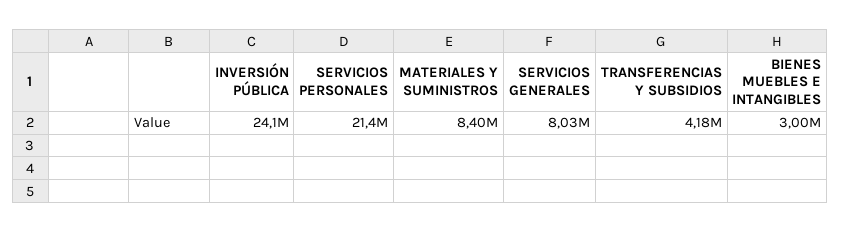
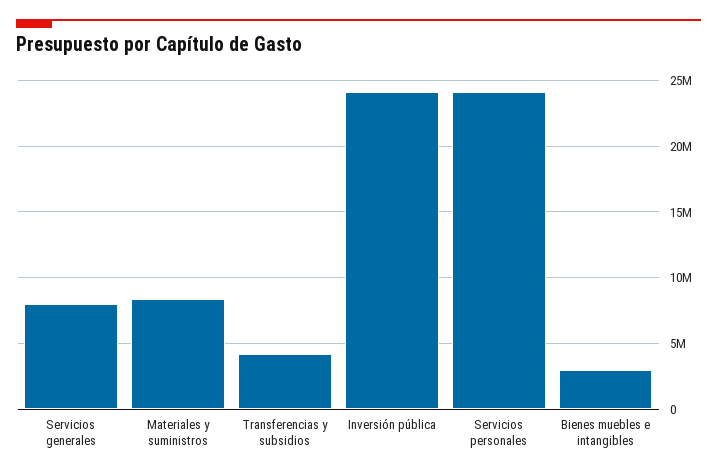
  {
    "INVERSIÓN PÚBLICA": 24100000,
-   "SERVICIOS PERSONALES": 21400000,
+   "SERVICIOS PERSONALES": 24000000,
    "MATERIALES Y SUMINISTROS": 8400000,
    "SERVICIOS GENERALES": 8030000,
    "TRANSFERENCIAS Y SUBSIDIOS": 4180000,
    "BIENES MUEBLES E INTANGIBLES": 3000000
  }

